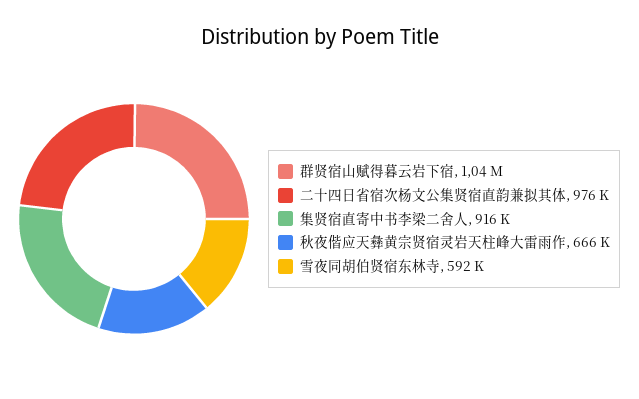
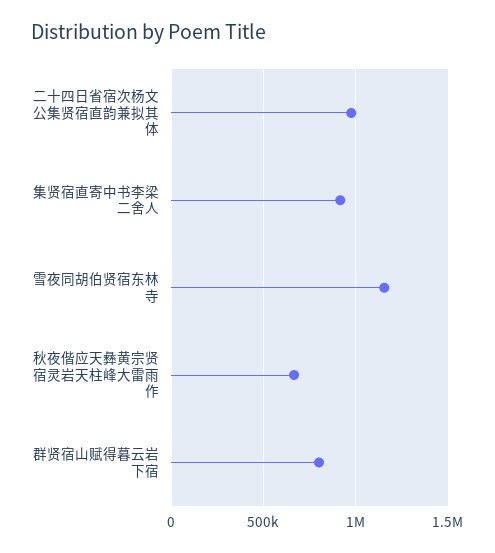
  {
-   "群贤宿山赋得暮云岩下宿": 1040000,
+   "群贤宿山赋得暮云岩下宿": 800000,
    "二十四日省宿次杨文公集贤宿直韵兼拟其体": 976000,
    "集贤宿直寄中书李梁二舍人": 916000,
    "秋夜偕应天彝黄宗贤宿灵岩天柱峰大雷雨作": 666000,
-   "雪夜同胡伯贤宿东林寺": 592000
+   "雪夜同胡伯贤宿东林寺": 1150000
  }

